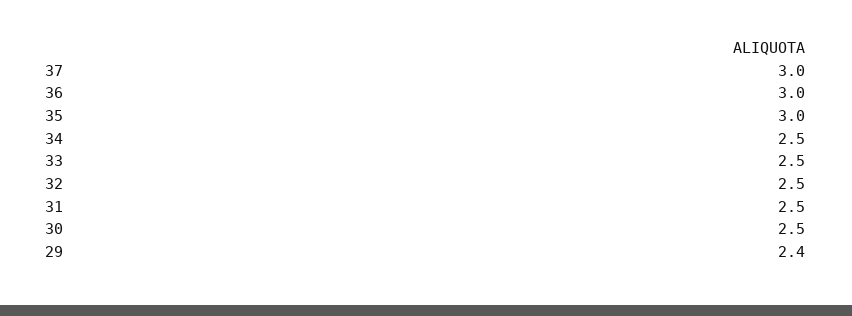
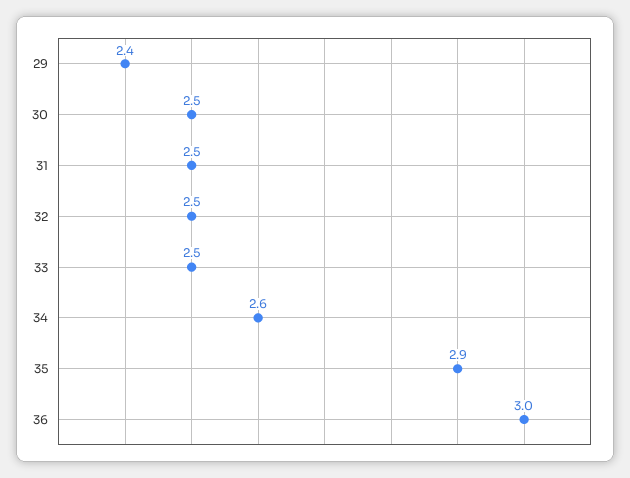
  {
-   "37": 3,
    "36": 3,
-   "35": 3,
+   "35": 2.9,
-   "34": 2.5,
+   "34": 2.6,
    "33": 2.5,
    "32": 2.5,
    "31": 2.5,
    "30": 2.5,
    "29": 2.4
  }

